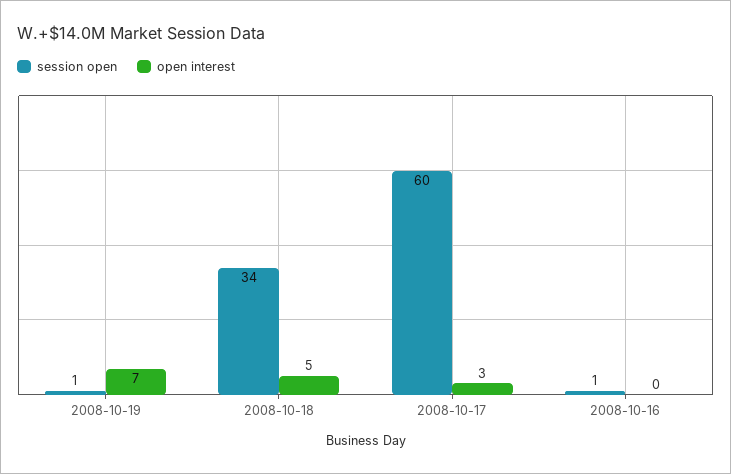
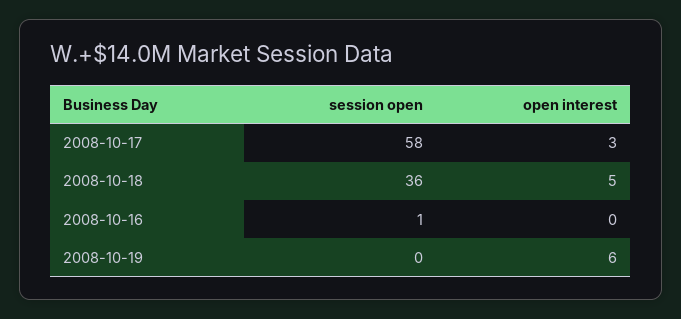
  {
    "session open": {
-     "2008-10-19": 1,
+     "2008-10-19": 0,
-     "2008-10-18": 34,
+     "2008-10-18": 36,
-     "2008-10-17": 60,
+     "2008-10-17": 58,
      "2008-10-16": 1
    },
    "open interest": {
-     "2008-10-19": 7,
+     "2008-10-19": 6,
      "2008-10-18": 5,
      "2008-10-17": 3,
      "2008-10-16": 0
    }
  }

